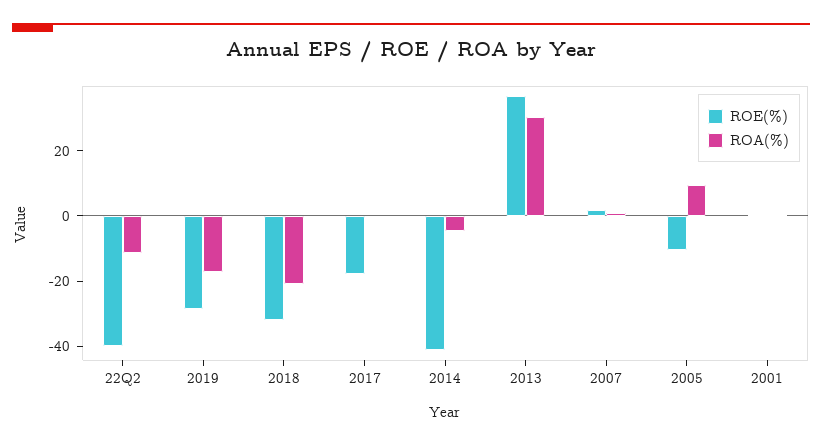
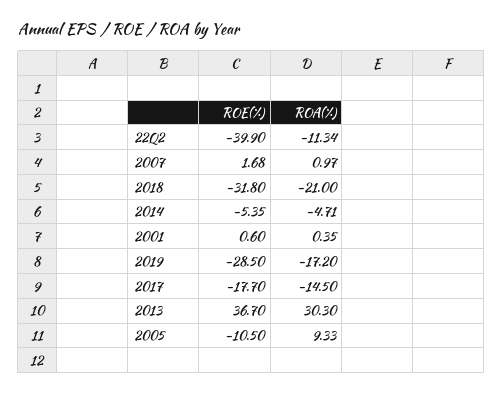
  {
    "ROE(%)": {
      "22Q2": -39.9,
      "2019": -28.5,
      "2018": -31.8,
      "2017": -17.7,
-     "2014": -40,
+     "2014": -5.35,
      "2013": 36.7,
      "2007": 1.68,
      "2005": -10.5,
      "2001": 0.6
    },
    "ROA(%)": {
      "22Q2": -11.34,
      "2019": -17.2,
      "2018": -21,
-     "2017": 0,
+     "2017": -14.5,
      "2014": -4.71,
      "2013": 30.3,
      "2007": 0.97,
      "2005": 9.33,
      "2001": 0.35
    }
  }

